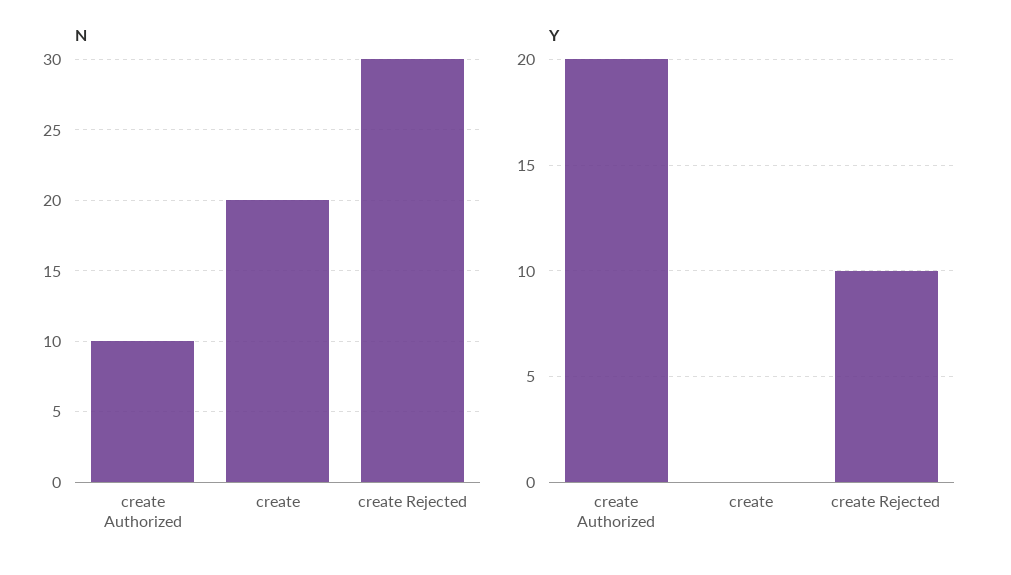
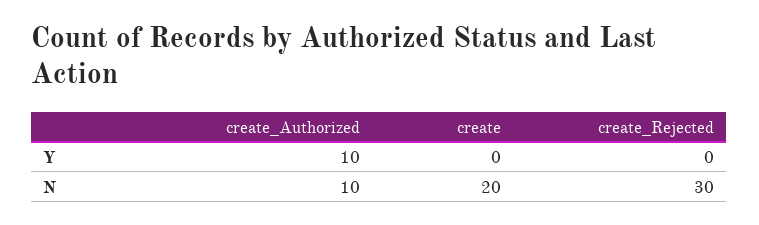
  {
    "N": {
      "create Authorized": 10,
      "create": 20,
      "create Rejected": 30
    },
    "Y": {
-     "create Authorized": 20,
+     "create Authorized": 10,
      "create": 0,
-     "create Rejected": 10
+     "create Rejected": 0
    }
  }

